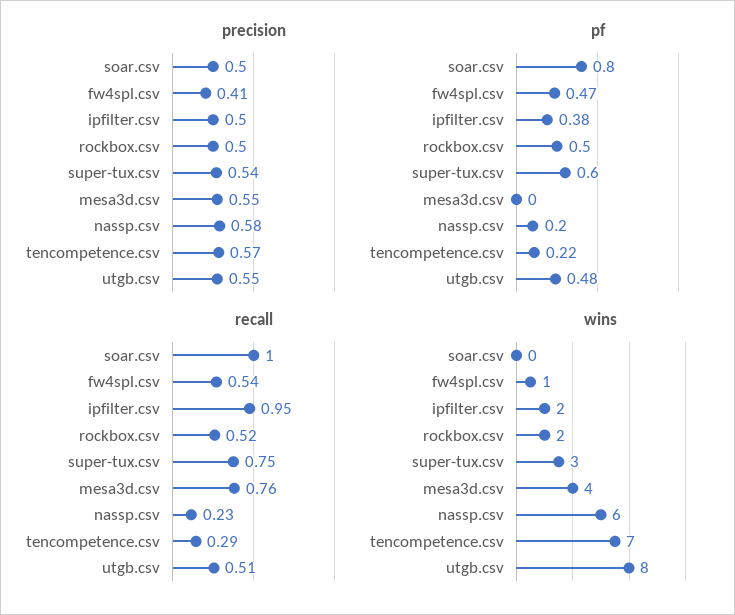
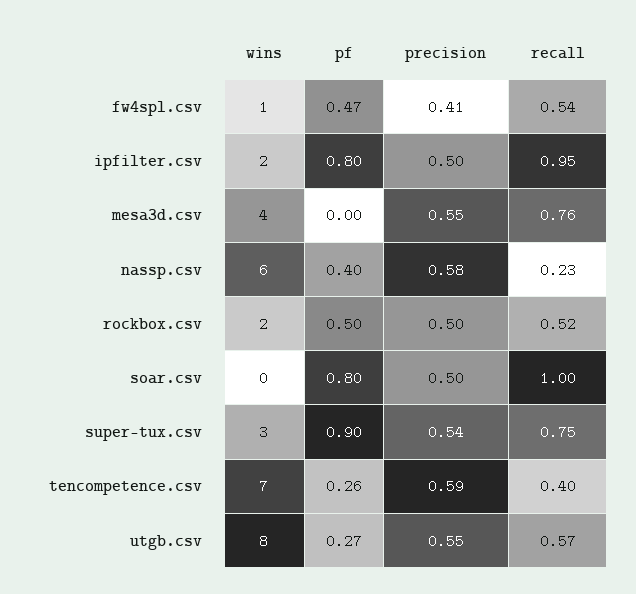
  {
    "precision": {
      "soar.csv": 0.5,
      "fw4spl.csv": 0.41,
      "ipfilter.csv": 0.5,
      "rockbox.csv": 0.5,
      "super-tux.csv": 0.54,
      "mesa3d.csv": 0.55,
      "nassp.csv": 0.58,
-     "tencompetence.csv": 0.57,
+     "tencompetence.csv": 0.59,
      "utgb.csv": 0.55
    },
    "pf": {
      "soar.csv": 0.8,
      "fw4spl.csv": 0.47,
-     "ipfilter.csv": 0.38,
+     "ipfilter.csv": 0.8,
      "rockbox.csv": 0.5,
-     "super-tux.csv": 0.6,
+     "super-tux.csv": 0.9,
      "mesa3d.csv": 0,
-     "nassp.csv": 0.2,
+     "nassp.csv": 0.4,
-     "tencompetence.csv": 0.22,
+     "tencompetence.csv": 0.26,
-     "utgb.csv": 0.48
+     "utgb.csv": 0.27
    },
    "recall": {
      "soar.csv": 1,
      "fw4spl.csv": 0.54,
      "ipfilter.csv": 0.95,
      "rockbox.csv": 0.52,
      "super-tux.csv": 0.75,
      "mesa3d.csv": 0.76,
      "nassp.csv": 0.23,
-     "tencompetence.csv": 0.29,
+     "tencompetence.csv": 0.4,
-     "utgb.csv": 0.51
+     "utgb.csv": 0.57
    },
    "wins": {
      "soar.csv": 0,
      "fw4spl.csv": 1,
      "ipfilter.csv": 2,
      "rockbox.csv": 2,
      "super-tux.csv": 3,
      "mesa3d.csv": 4,
      "nassp.csv": 6,
      "tencompetence.csv": 7,
      "utgb.csv": 8
    }
  }

